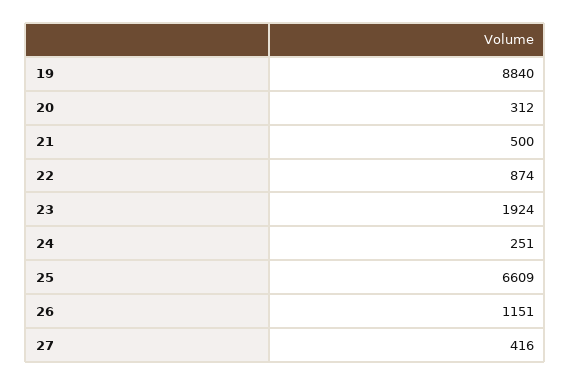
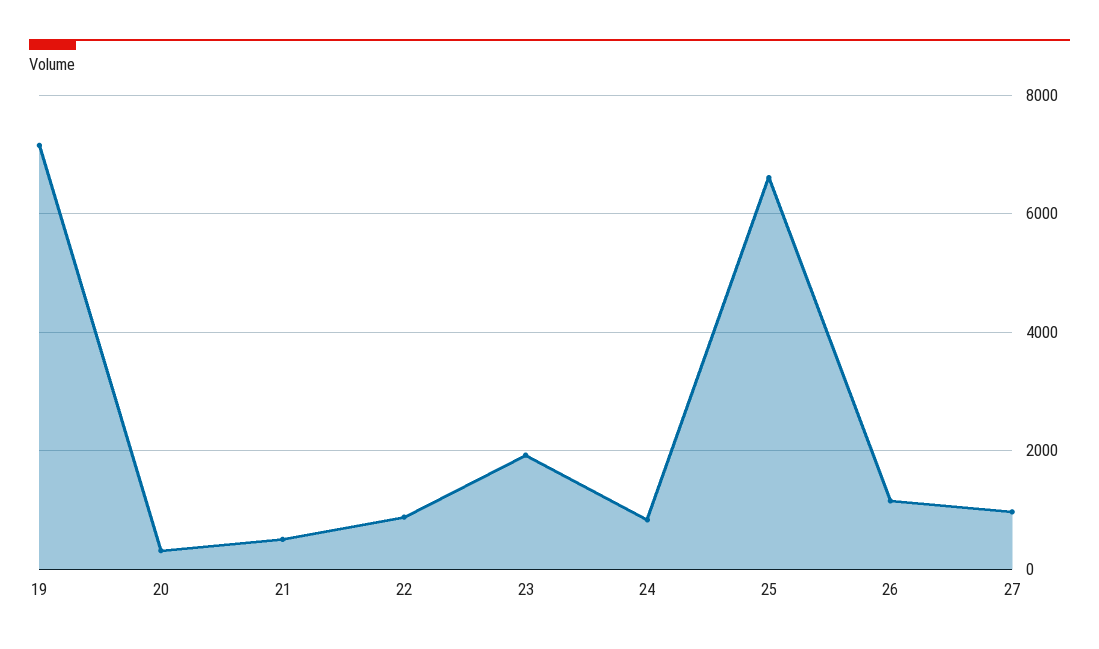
  {
-   "19": 8840,
+   "19": 7200,
    "20": 312,
    "21": 500,
    "22": 874,
    "23": 1924,
-   "24": 251,
+   "24": 800,
    "25": 6609,
    "26": 1151,
-   "27": 416
+   "27": 1000
  }

